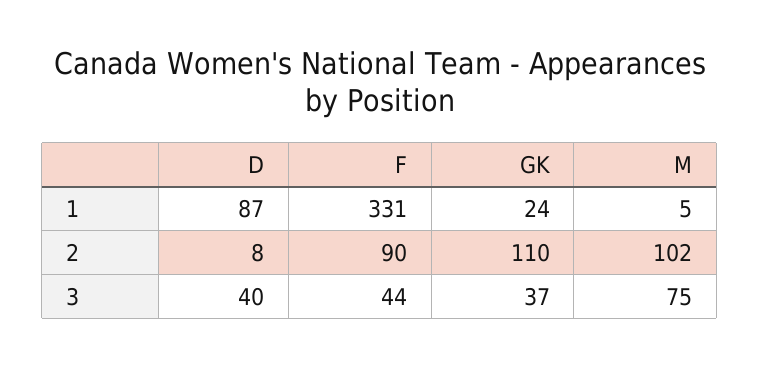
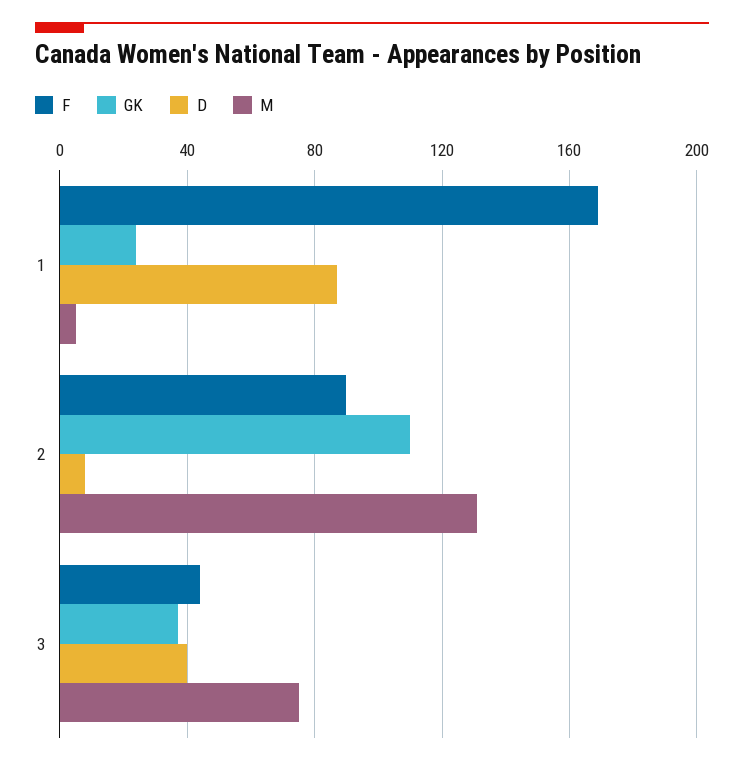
  {
    "D": {
      "1": 87,
      "2": 8,
      "3": 40
    },
    "F": {
-     "1": 331,
+     "1": 170,
      "2": 90,
      "3": 44
    },
    "GK": {
      "1": 24,
      "2": 110,
      "3": 37
    },
    "M": {
      "1": 5,
-     "2": 102,
+     "2": 130,
      "3": 75
    }
  }

